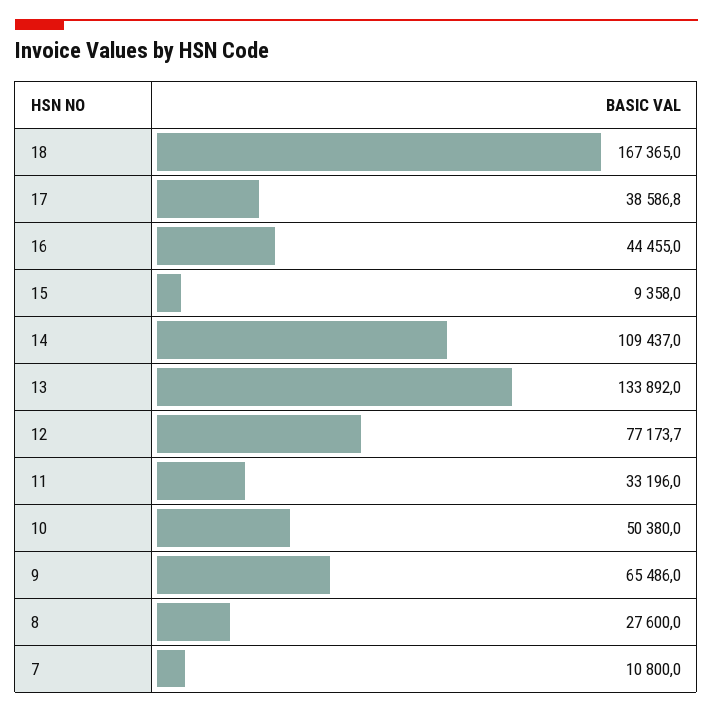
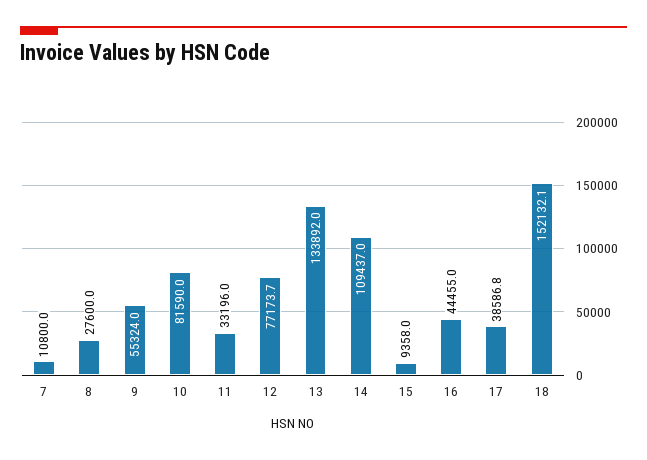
  {
-   "18": 167365,
+   "18": 152132.1,
    "17": 38586.8,
    "16": 44455,
    "15": 9358,
    "14": 109437,
    "13": 133892,
    "12": 77173.7,
    "11": 33196,
-   "10": 50380,
+   "10": 81590,
-   "9": 65486,
+   "9": 55324,
    "8": 27600,
    "7": 10800
  }

